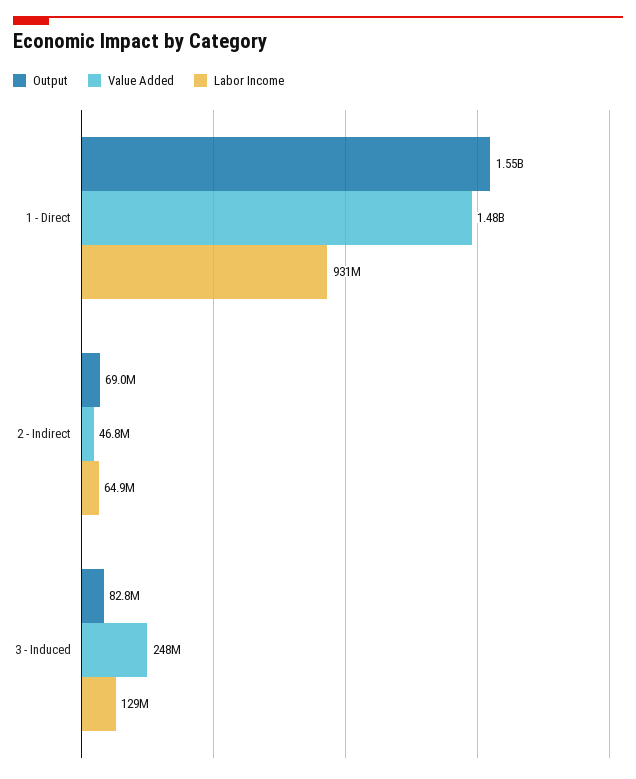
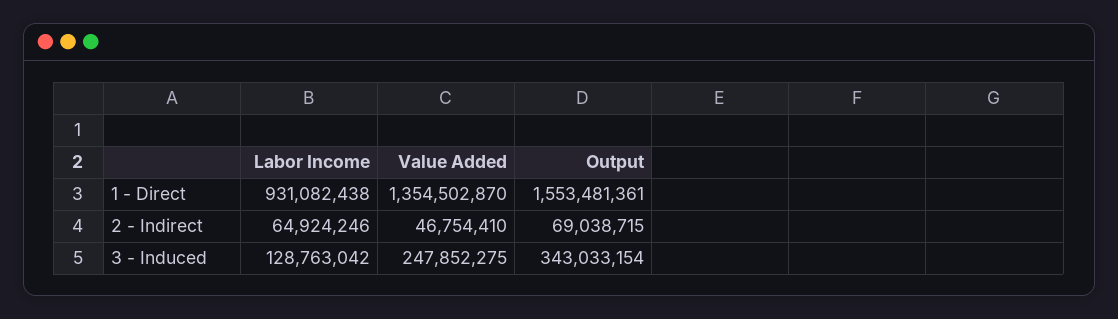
  {
    "Output": {
      "1 - Direct": 1553481361,
      "2 - Indirect": 69038715,
-     "3 - Induced": 82800000
+     "3 - Induced": 343033154
    },
    "Value Added": {
-     "1 - Direct": 1480000000,
+     "1 - Direct": 1354502870,
      "2 - Indirect": 46754410,
      "3 - Induced": 247852275
    },
    "Labor Income": {
      "1 - Direct": 931082438,
      "2 - Indirect": 64924246,
      "3 - Induced": 128763042
    }
  }

